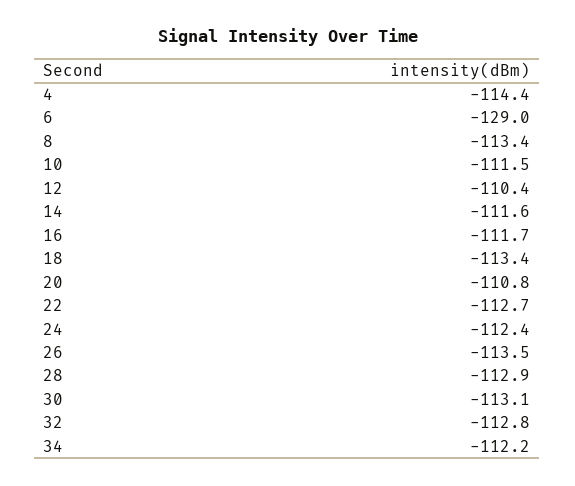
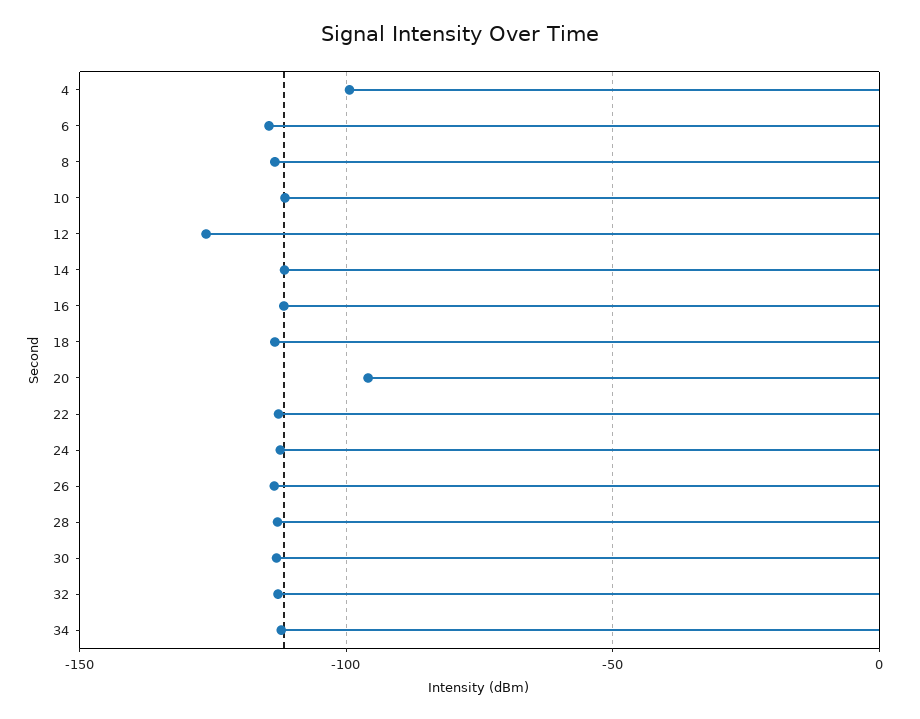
  {
-   "4": -114.4,
+   "4": -100,
-   "6": -129,
+   "6": -115,
    "8": -113.4,
    "10": -111.5,
-   "12": -110.4,
+   "12": -125,
    "14": -111.6,
    "16": -111.7,
    "18": -113.4,
-   "20": -110.8,
+   "20": -95,
    "22": -112.7,
    "24": -112.4,
    "26": -113.5,
    "28": -112.9,
    "30": -113.1,
    "32": -112.8,
    "34": -112.2
  }

